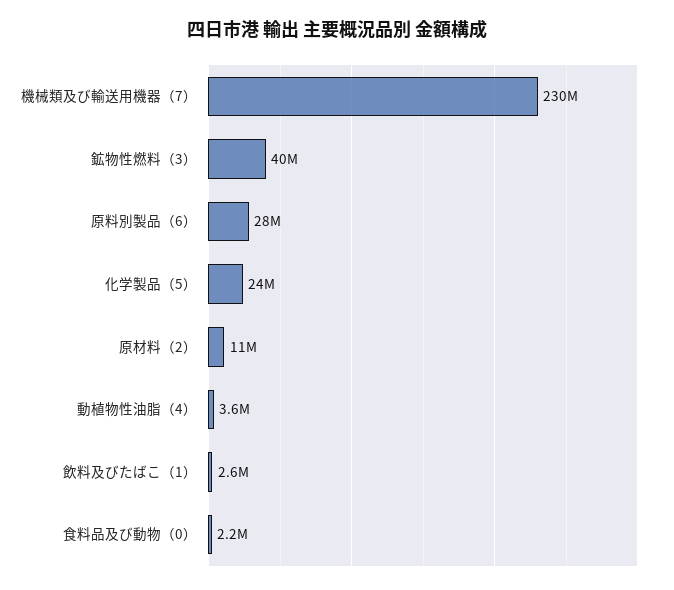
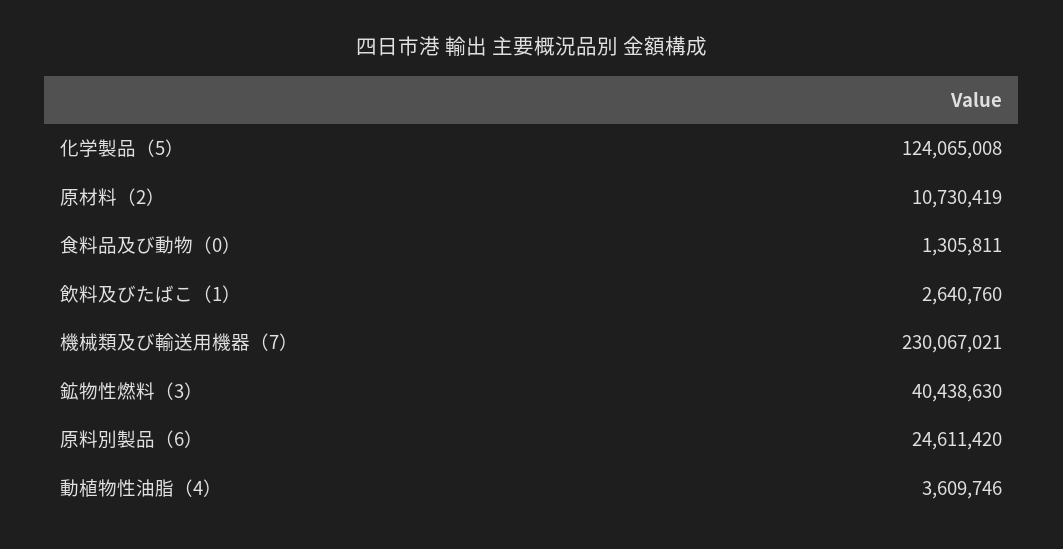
  {
    "機械類及び輸送用機器（7）": 230067021,
    "鉱物性燃料（3）": 40438630,
-   "原料別製品（6）": 28000000,
+   "原料別製品（6）": 24611420,
-   "化学製品（5）": 24000000,
+   "化学製品（5）": 124065008,
    "原材料（2）": 10730419,
    "動植物性油脂（4）": 3609746,
    "飲料及びたばこ（1）": 2640760,
-   "食料品及び動物（0）": 2200000
+   "食料品及び動物（0）": 1305811
  }

